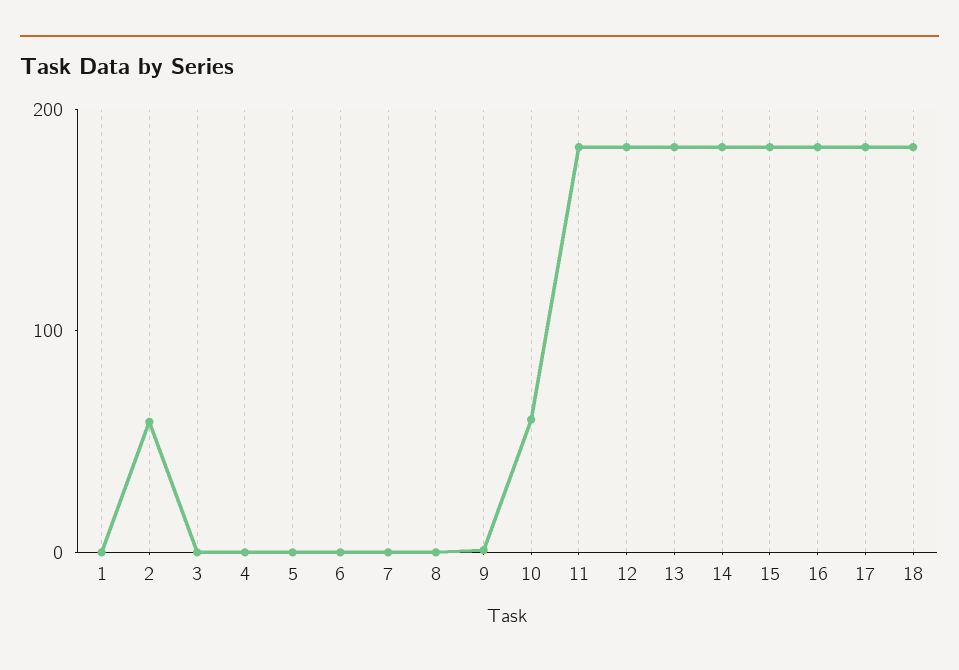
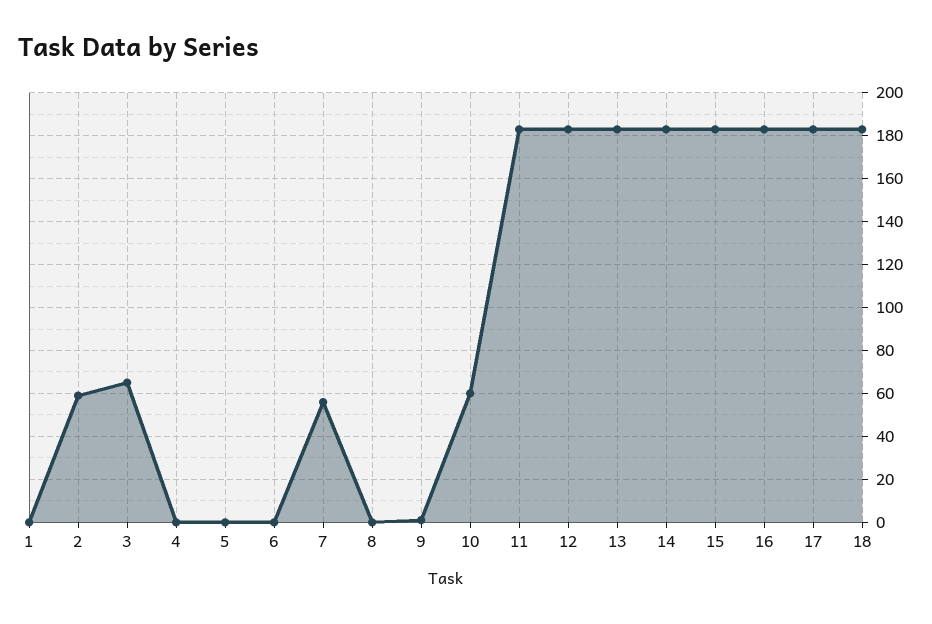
  {
    "1": 0,
    "2": 60,
-   "3": 0,
+   "3": 65,
    "4": 0,
    "5": 0,
    "6": 0,
-   "7": 0,
+   "7": 55,
    "8": 0,
    "9": 0,
    "10": 60,
    "11": 185,
    "12": 185,
    "13": 185,
    "14": 185,
    "15": 185,
    "16": 185,
    "17": 185,
    "18": 185
  }

